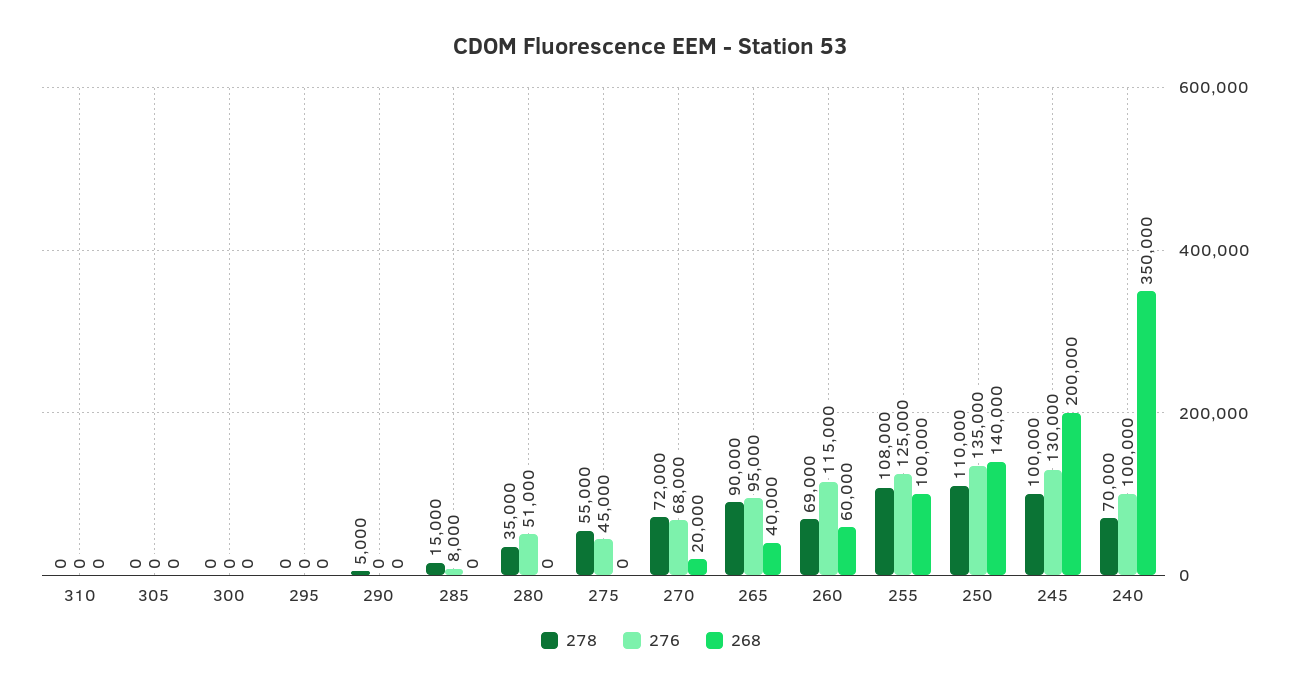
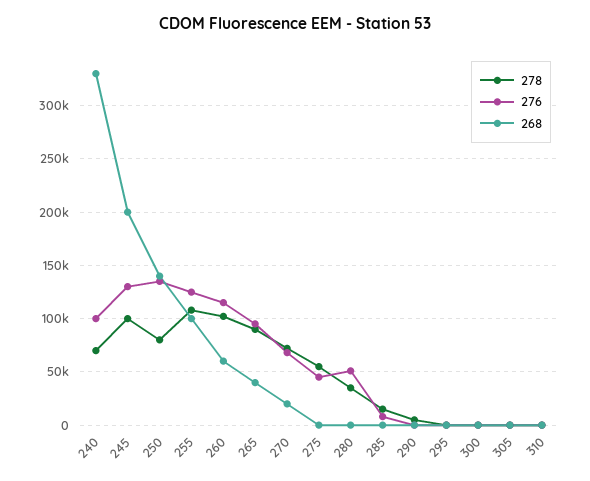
  {
    "278": {
      "310": 0,
      "305": 0,
      "300": 0,
      "295": 0,
      "290": 5000,
      "285": 15000,
      "280": 35000,
      "275": 55000,
      "270": 72000,
      "265": 90000,
-     "260": 69000,
+     "260": 100000,
      "255": 108000,
-     "250": 110000,
+     "250": 80000,
      "245": 100000,
      "240": 70000
    },
    "276": {
      "310": 0,
      "305": 0,
      "300": 0,
      "295": 0,
      "290": 0,
      "285": 8000,
      "280": 51000,
      "275": 45000,
      "270": 68000,
      "265": 95000,
      "260": 115000,
      "255": 125000,
      "250": 135000,
      "245": 130000,
      "240": 100000
    },
    "268": {
      "310": 0,
      "305": 0,
      "300": 0,
      "295": 0,
      "290": 0,
      "285": 0,
      "280": 0,
      "275": 0,
      "270": 20000,
      "265": 40000,
      "260": 60000,
      "255": 100000,
      "250": 140000,
      "245": 200000,
-     "240": 350000
+     "240": 330000
    }
  }

